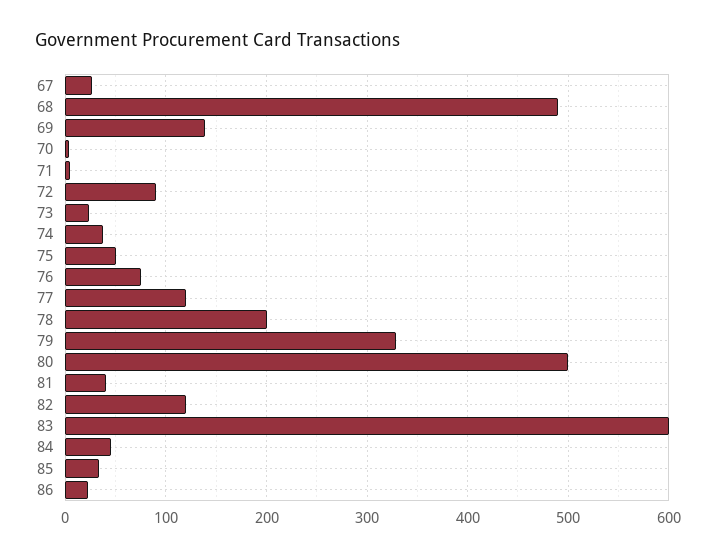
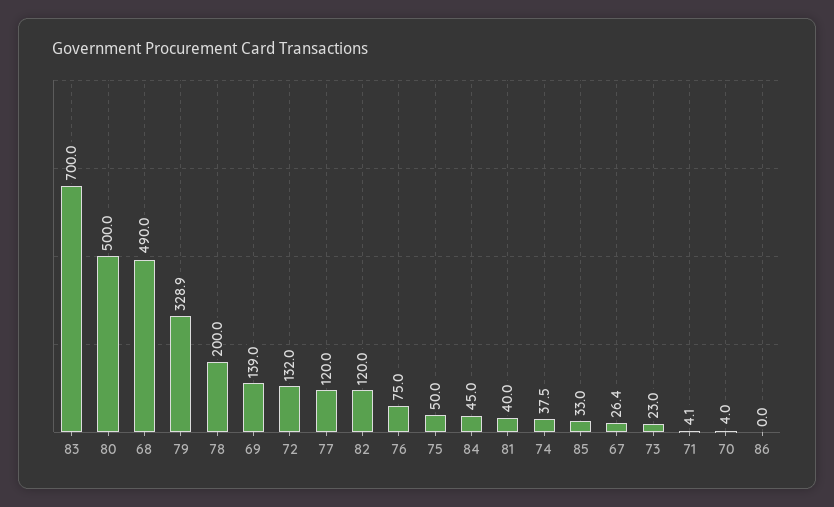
  {
    "67": 26.4,
    "68": 490,
    "69": 139,
    "70": 4,
    "71": 4.1,
-   "72": 90,
+   "72": 132,
    "73": 23,
    "74": 37.5,
    "75": 50,
    "76": 75,
    "77": 120,
    "78": 200,
    "79": 328.9,
    "80": 500,
    "81": 40,
    "82": 120,
-   "83": 600,
+   "83": 700,
    "84": 45,
    "85": 33,
-   "86": 20
+   "86": 0
  }

